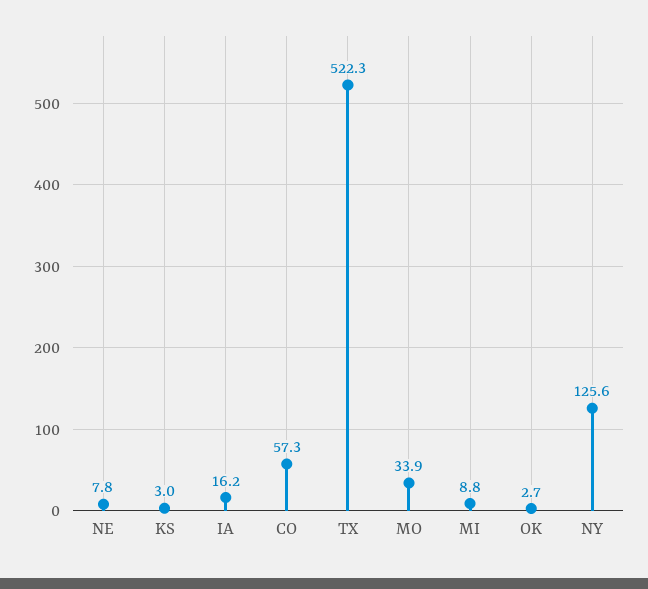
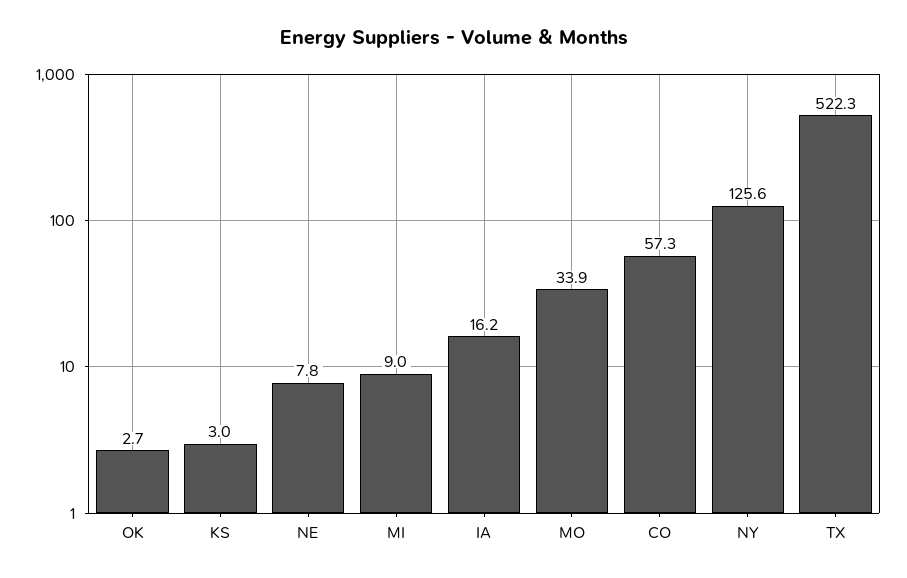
  {
    "NE": 7.8,
    "KS": 3,
    "IA": 16.2,
    "CO": 57.3,
    "TX": 522.3,
    "MO": 33.9,
-   "MI": 8.8,
+   "MI": 9,
    "OK": 2.7,
    "NY": 125.6
  }

